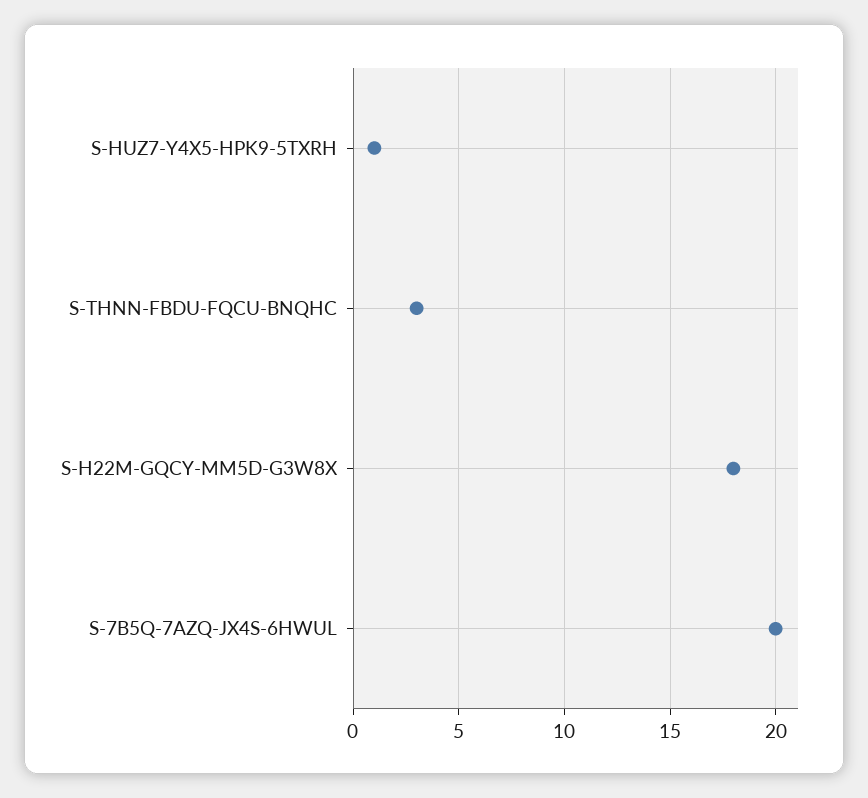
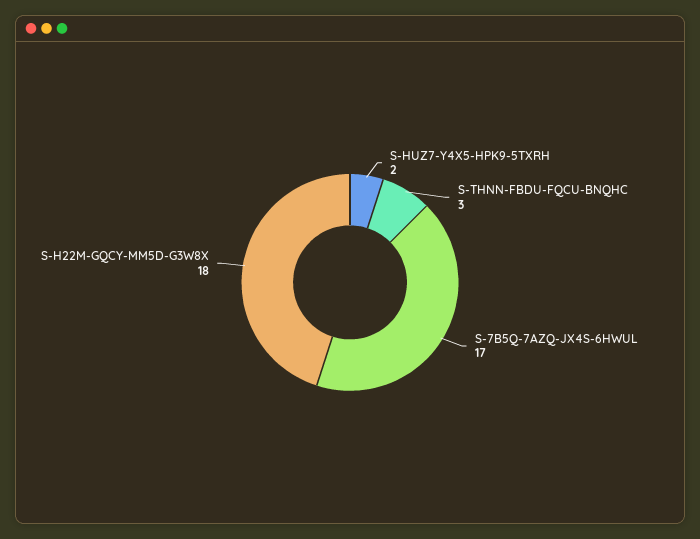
  {
-   "S-HUZ7-Y4X5-HPK9-5TXRH": 1,
+   "S-HUZ7-Y4X5-HPK9-5TXRH": 2,
    "S-THNN-FBDU-FQCU-BNQHC": 3,
    "S-H22M-GQCY-MM5D-G3W8X": 18,
-   "S-7B5Q-7AZQ-JX4S-6HWUL": 20
+   "S-7B5Q-7AZQ-JX4S-6HWUL": 17
  }

